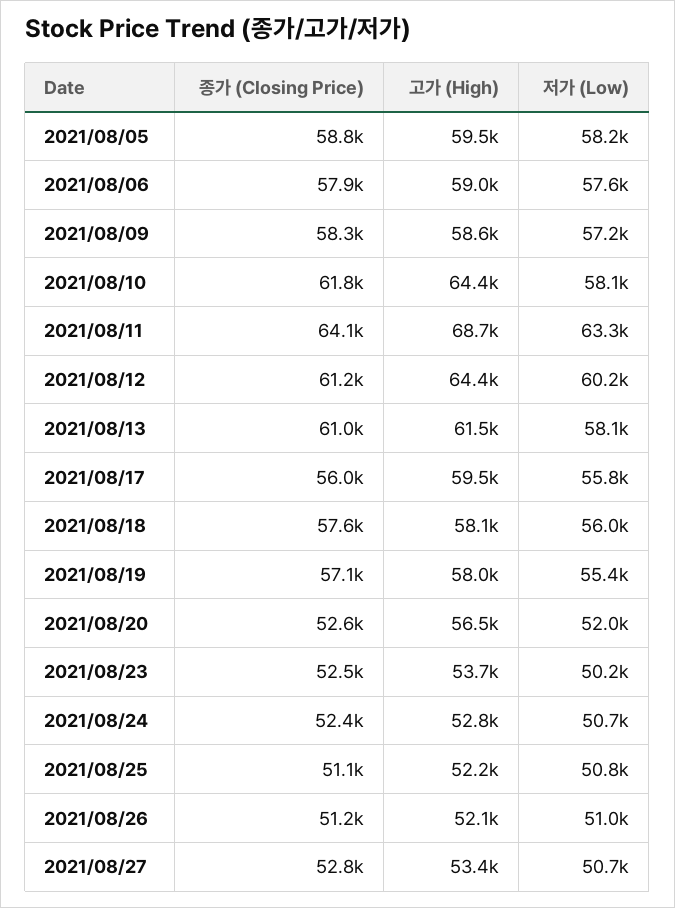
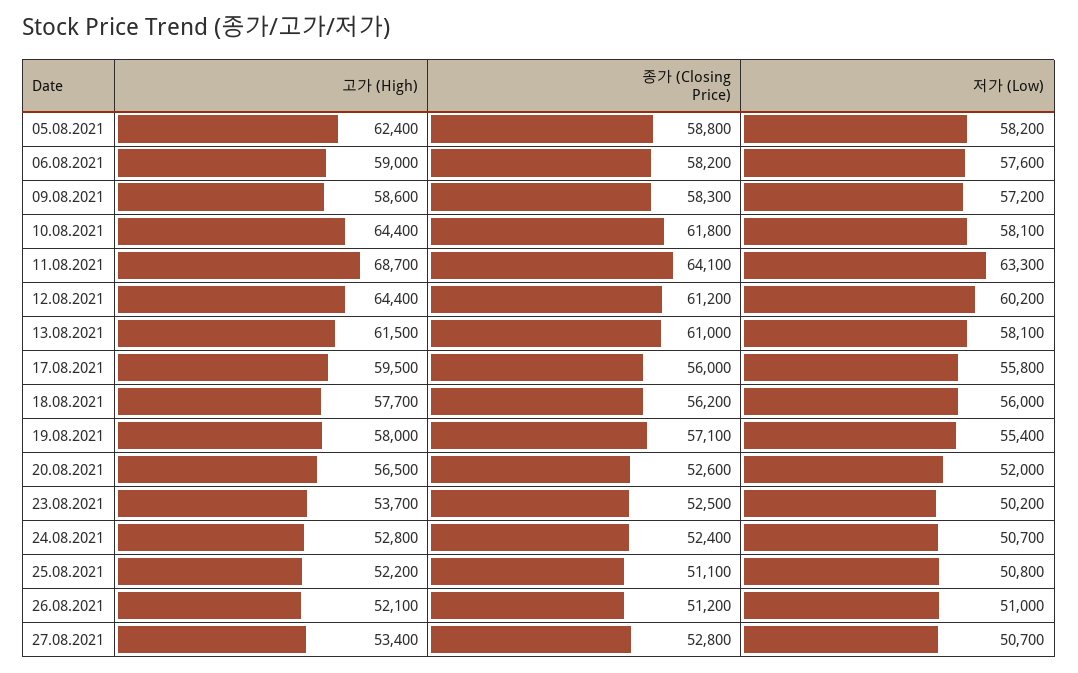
  {
    "종가 (Closing Price)": {
      "2021/08/05": 58800,
-     "2021/08/06": 57900,
+     "2021/08/06": 58200,
      "2021/08/09": 58300,
      "2021/08/10": 61800,
      "2021/08/11": 64100,
      "2021/08/12": 61200,
      "2021/08/13": 61000,
      "2021/08/17": 56000,
-     "2021/08/18": 57600,
+     "2021/08/18": 56200,
      "2021/08/19": 57100,
      "2021/08/20": 52600,
      "2021/08/23": 52500,
      "2021/08/24": 52400,
      "2021/08/25": 51100,
      "2021/08/26": 51200,
      "2021/08/27": 52800
    },
    "고가 (High)": {
-     "2021/08/05": 59500,
+     "2021/08/05": 62400,
      "2021/08/06": 59000,
      "2021/08/09": 58600,
      "2021/08/10": 64400,
      "2021/08/11": 68700,
      "2021/08/12": 64400,
      "2021/08/13": 61500,
      "2021/08/17": 59500,
-     "2021/08/18": 58100,
+     "2021/08/18": 57700,
      "2021/08/19": 58000,
      "2021/08/20": 56500,
      "2021/08/23": 53700,
      "2021/08/24": 52800,
      "2021/08/25": 52200,
      "2021/08/26": 52100,
      "2021/08/27": 53400
    },
    "저가 (Low)": {
      "2021/08/05": 58200,
      "2021/08/06": 57600,
      "2021/08/09": 57200,
      "2021/08/10": 58100,
      "2021/08/11": 63300,
      "2021/08/12": 60200,
      "2021/08/13": 58100,
      "2021/08/17": 55800,
      "2021/08/18": 56000,
      "2021/08/19": 55400,
      "2021/08/20": 52000,
      "2021/08/23": 50200,
      "2021/08/24": 50700,
      "2021/08/25": 50800,
      "2021/08/26": 51000,
      "2021/08/27": 50700
    }
  }

